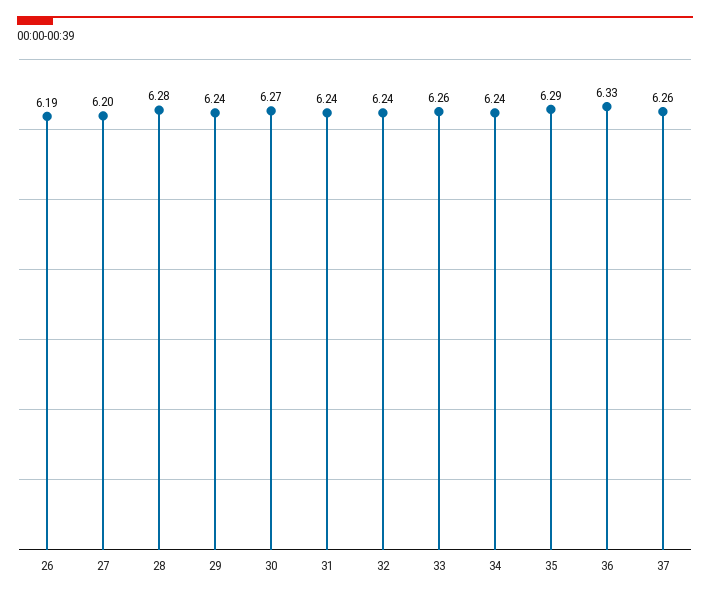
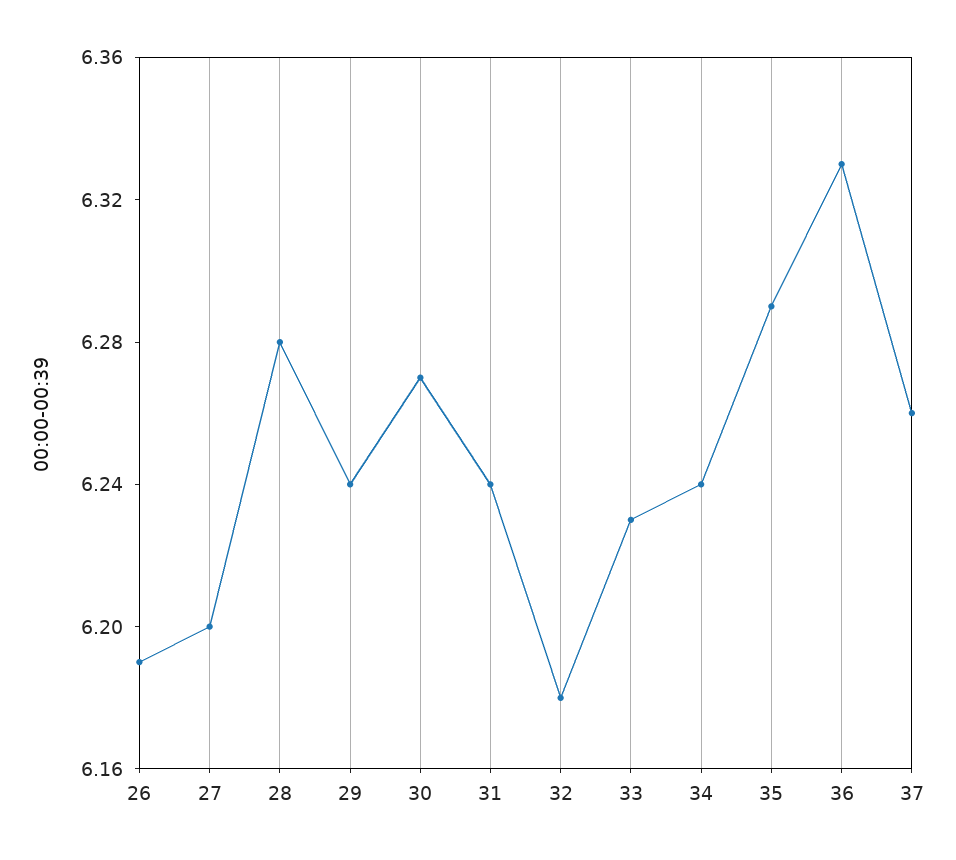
  {
    "26": 6.19,
    "27": 6.2,
    "28": 6.28,
    "29": 6.24,
    "30": 6.27,
    "31": 6.24,
-   "32": 6.24,
+   "32": 6.18,
-   "33": 6.26,
+   "33": 6.23,
    "34": 6.24,
    "35": 6.29,
    "36": 6.33,
    "37": 6.26
  }

